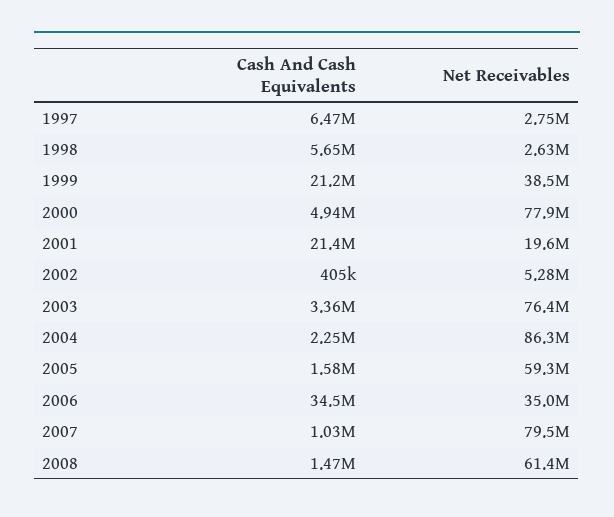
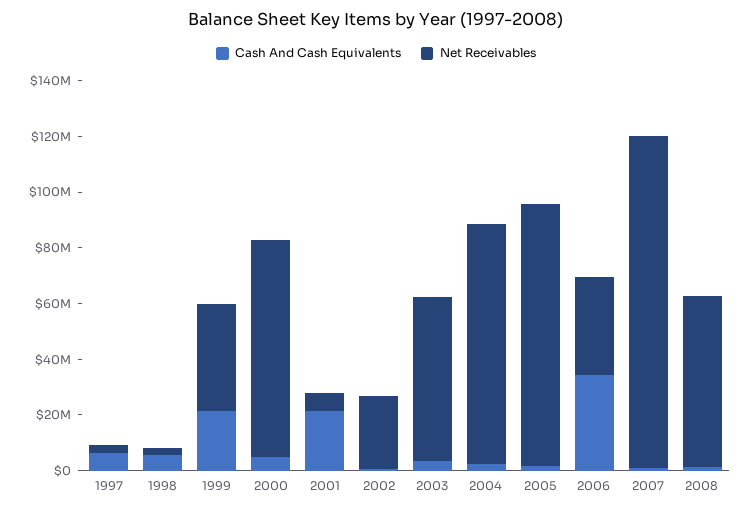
  {
    "Cash And Cash Equivalents": {
      "1997": 6470000,
      "1998": 5650000,
      "1999": 21200000,
      "2000": 4940000,
      "2001": 21400000,
      "2002": 405000,
      "2003": 3360000,
      "2004": 2250000,
      "2005": 1580000,
      "2006": 34500000,
      "2007": 1030000,
      "2008": 1470000
    },
    "Net Receivables": {
      "1997": 2750000,
      "1998": 2630000,
      "1999": 38500000,
      "2000": 77900000,
-     "2001": 19600000,
+     "2001": 5000000,
-     "2002": 5280000,
+     "2002": 25000000,
-     "2003": 76400000,
+     "2003": 60000000,
      "2004": 86300000,
-     "2005": 59300000,
+     "2005": 95000000,
      "2006": 35000000,
-     "2007": 79500000,
+     "2007": 120000000,
      "2008": 61400000
    }
  }

